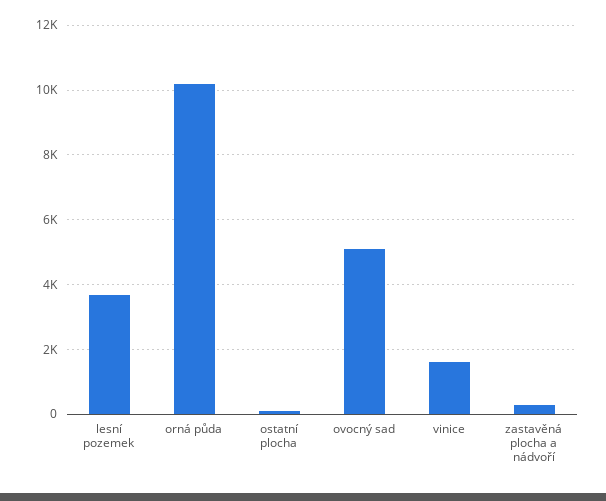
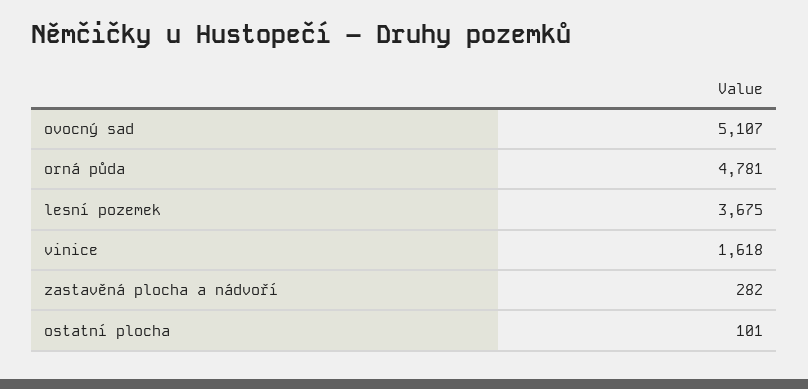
  {
    "lesní pozemek": 3675,
-   "orná půda": 10200,
+   "orná půda": 4781,
    "ostatní plocha": 101,
    "ovocný sad": 5107,
    "vinice": 1618,
    "zastavěná plocha a nádvoří": 282
  }

